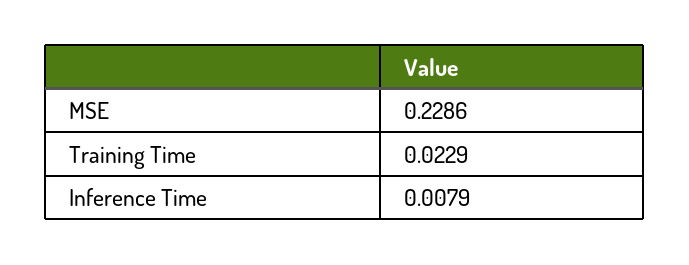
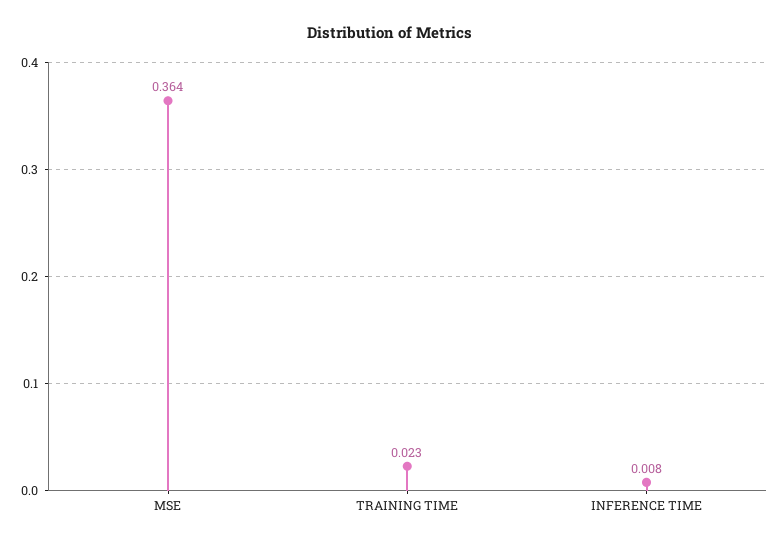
  {
-   "MSE": 0.2286,
+   "MSE": 0.364,
    "Training Time": 0.0229,
    "Inference Time": 0.0079
  }

